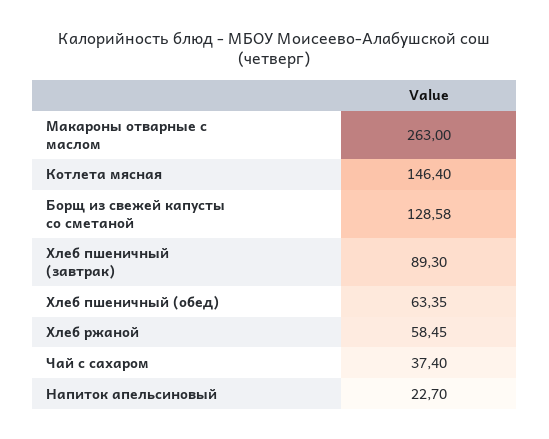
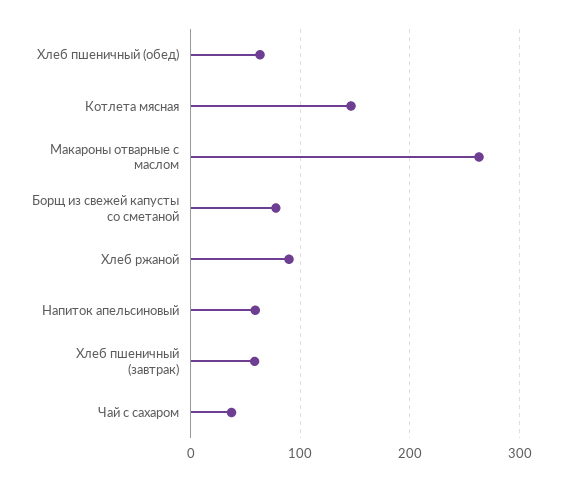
  {
    "Макароны отварные с маслом": 263,
    "Котлета мясная": 146.4,
-   "Борщ из свежей капусты со сметаной": 128.58,
+   "Борщ из свежей капусты со сметаной": 80,
-   "Хлеб пшеничный (завтрак)": 89.3,
+   "Хлеб пшеничный (завтрак)": 60,
    "Хлеб пшеничный (обед)": 63.35,
-   "Хлеб ржаной": 58.45,
+   "Хлеб ржаной": 90,
    "Чай с сахаром": 37.4,
-   "Напиток апельсиновый": 22.7
+   "Напиток апельсиновый": 60
  }

